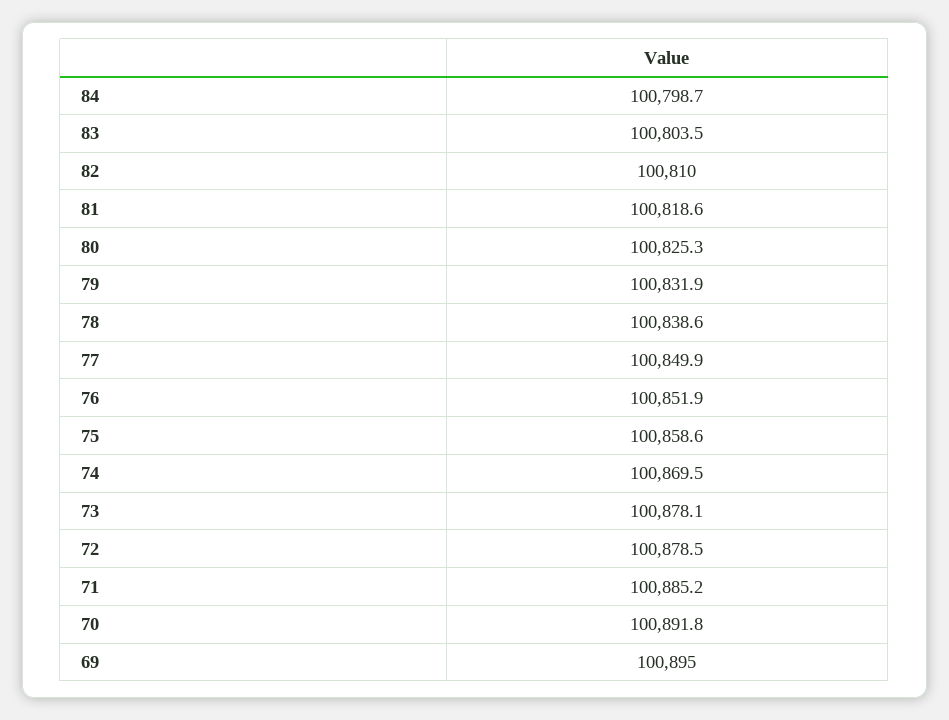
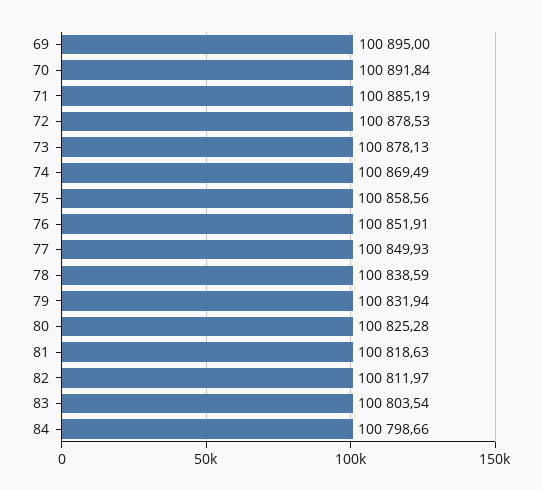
  {
    "84": 100798.66,
    "83": 100803.54,
-   "82": 100810,
+   "82": 100811.97,
    "81": 100818.63,
    "80": 100825.28,
    "79": 100831.94,
    "78": 100838.59,
    "77": 100849.93,
    "76": 100851.91,
    "75": 100858.56,
    "74": 100869.49,
    "73": 100878.13,
    "72": 100878.53,
    "71": 100885.19,
    "70": 100891.84,
    "69": 100895
  }

